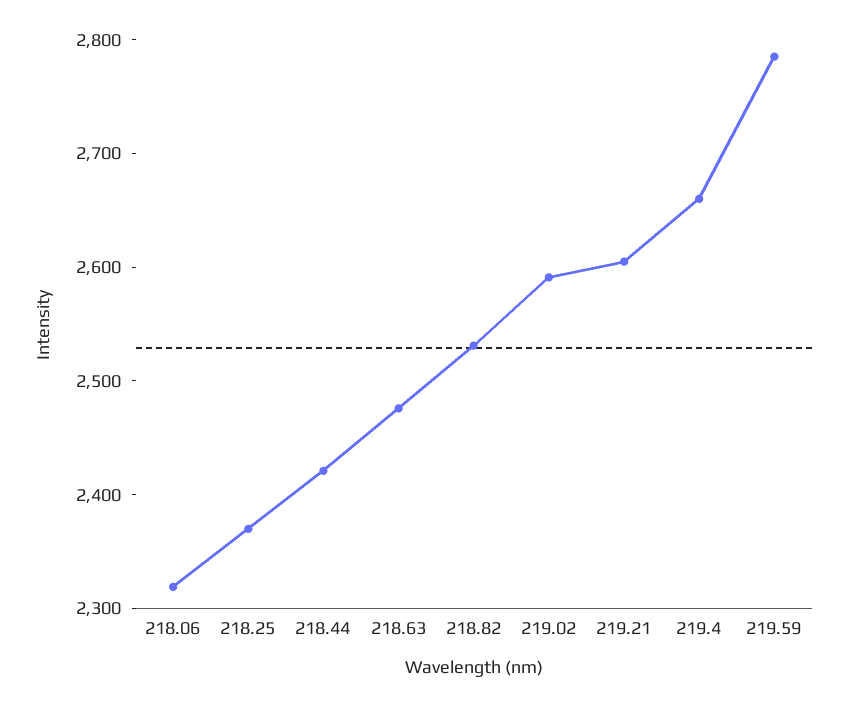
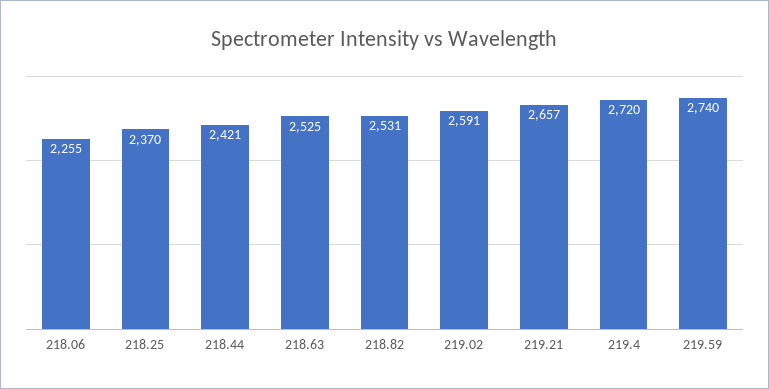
  {
-   "218.06": 2320,
+   "218.06": 2255,
    "218.25": 2370,
    "218.44": 2421,
-   "218.63": 2480,
+   "218.63": 2525,
    "218.82": 2531,
    "219.02": 2591,
-   "219.21": 2600,
+   "219.21": 2657,
-   "219.4": 2660,
+   "219.4": 2720,
-   "219.59": 2780
+   "219.59": 2740
  }

